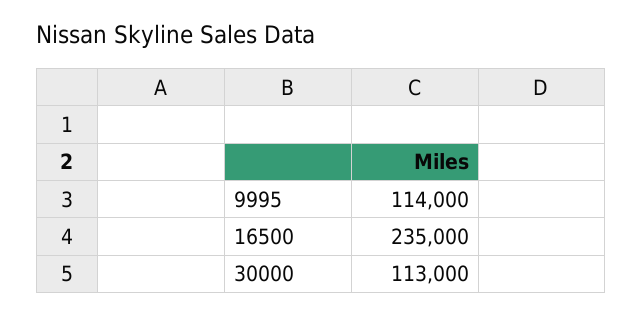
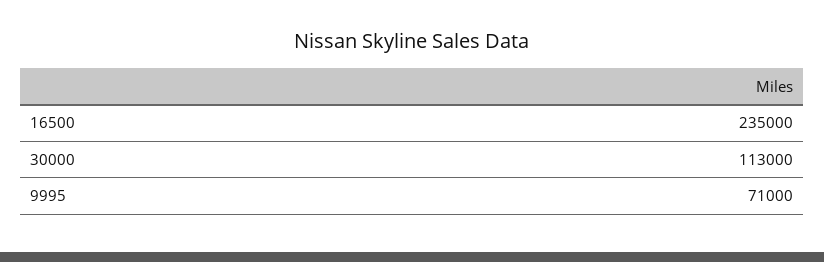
  {
-   "9995": 114000,
+   "9995": 71000,
    "16500": 235000,
    "30000": 113000
  }

